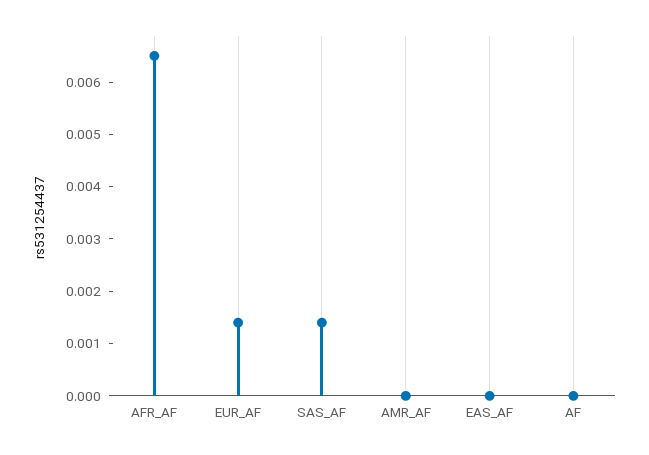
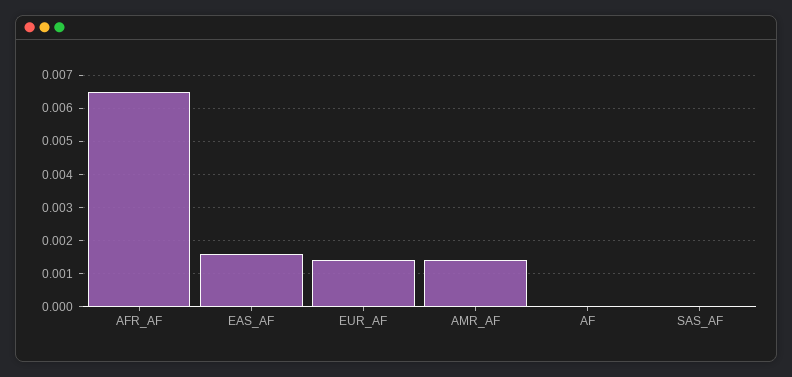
  {
    "AFR_AF": 0.0065,
    "EUR_AF": 0.0015,
-   "SAS_AF": 0.0015,
+   "SAS_AF": 0,
-   "AMR_AF": 0,
+   "AMR_AF": 0.0015,
-   "EAS_AF": 0,
+   "EAS_AF": 0.0015,
    "AF": 0
  }

